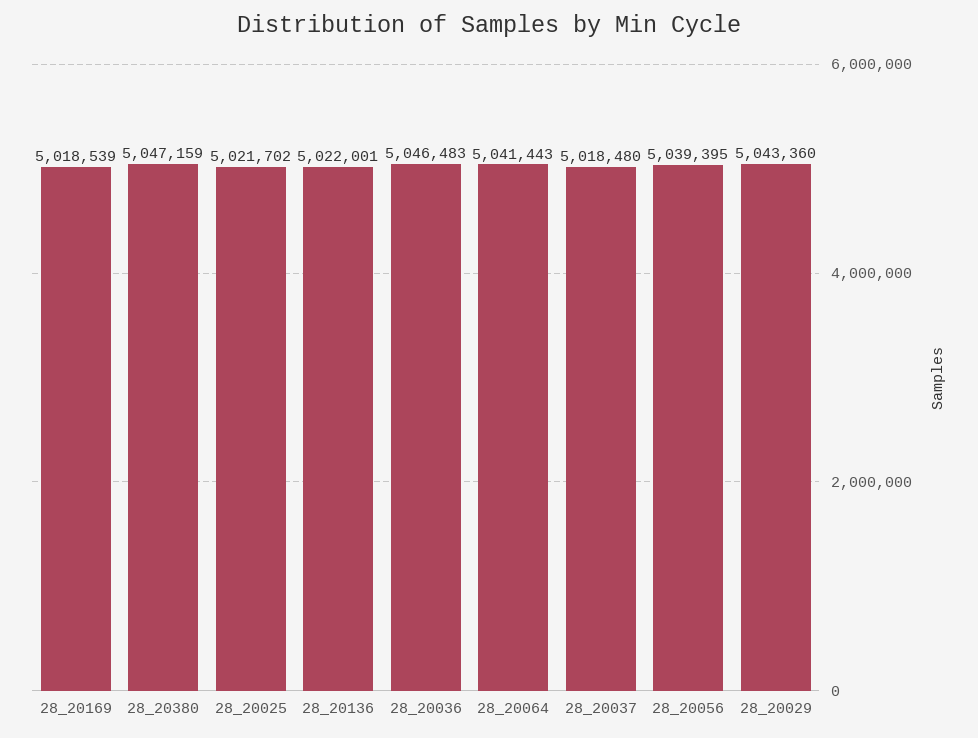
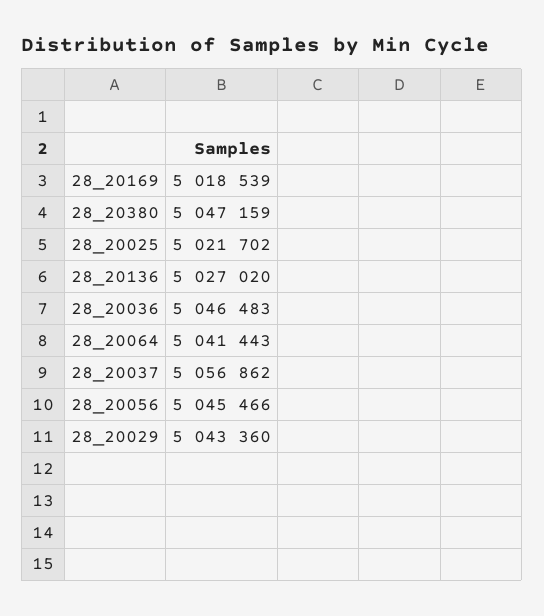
  {
    "28_20169": 5018539,
    "28_20380": 5047159,
    "28_20025": 5021702,
-   "28_20136": 5022001,
+   "28_20136": 5027020,
    "28_20036": 5046483,
    "28_20064": 5041443,
-   "28_20037": 5018480,
+   "28_20037": 5056862,
-   "28_20056": 5039395,
+   "28_20056": 5045466,
    "28_20029": 5043360
  }

